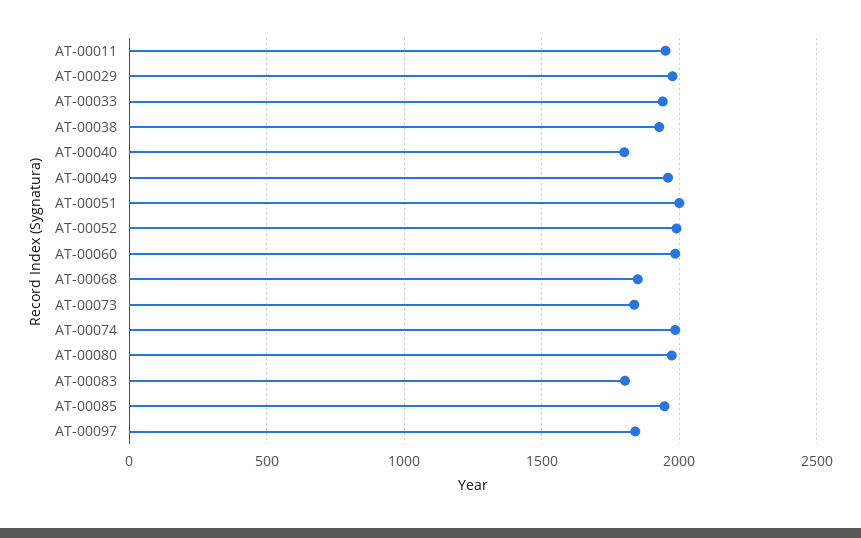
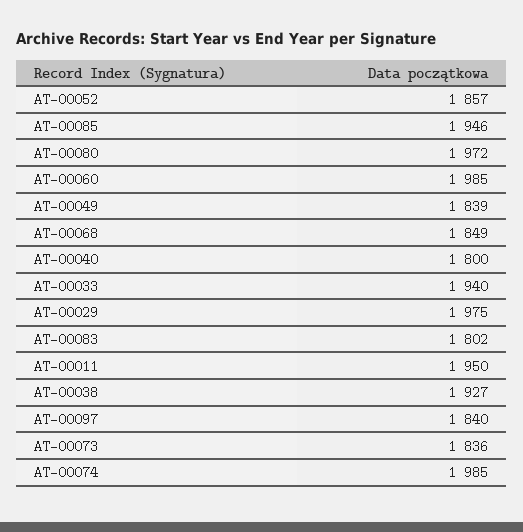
  {
    "AT-00011": 1950,
    "AT-00029": 1975,
    "AT-00033": 1940,
    "AT-00038": 1927,
    "AT-00040": 1800,
-   "AT-00049": 1950,
+   "AT-00049": 1839,
-   "AT-00051": 2000,
-   "AT-00052": 2000,
+   "AT-00052": 1857,
    "AT-00060": 1985,
    "AT-00068": 1849,
    "AT-00073": 1836,
    "AT-00074": 1985,
    "AT-00080": 1972,
    "AT-00083": 1802,
    "AT-00085": 1946,
    "AT-00097": 1840
  }

